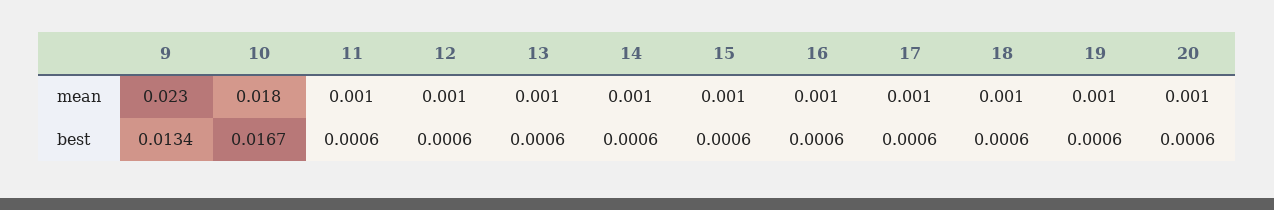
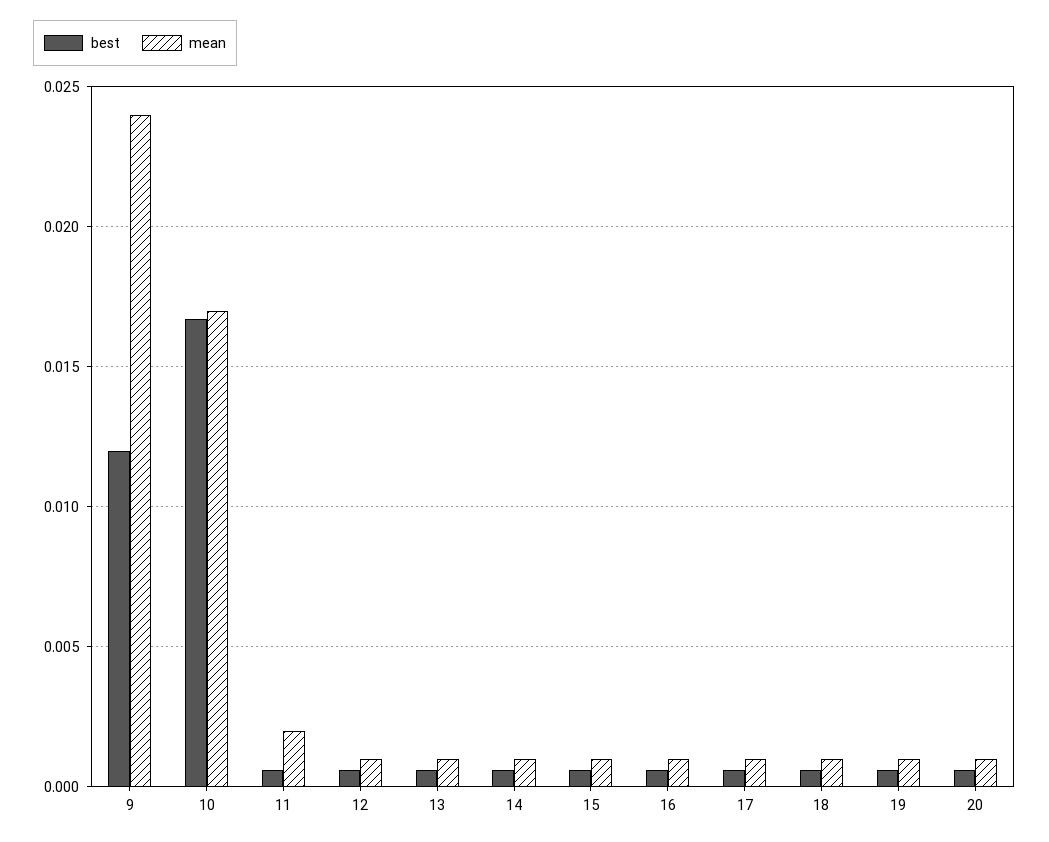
  {
    "mean": {
-     "9": 0.023,
+     "9": 0.024,
-     "10": 0.018,
+     "10": 0.017,
-     "11": 0.001,
+     "11": 0.002,
      "12": 0.001,
      "13": 0.001,
      "14": 0.001,
      "15": 0.001,
      "16": 0.001,
      "17": 0.001,
      "18": 0.001,
      "19": 0.001,
      "20": 0.001
    },
    "best": {
-     "9": 0.0134,
+     "9": 0.012,
      "10": 0.0167,
      "11": 0.0006,
      "12": 0.0006,
      "13": 0.0006,
      "14": 0.0006,
      "15": 0.0006,
      "16": 0.0006,
      "17": 0.0006,
      "18": 0.0006,
      "19": 0.0006,
      "20": 0.0006
    }
  }

